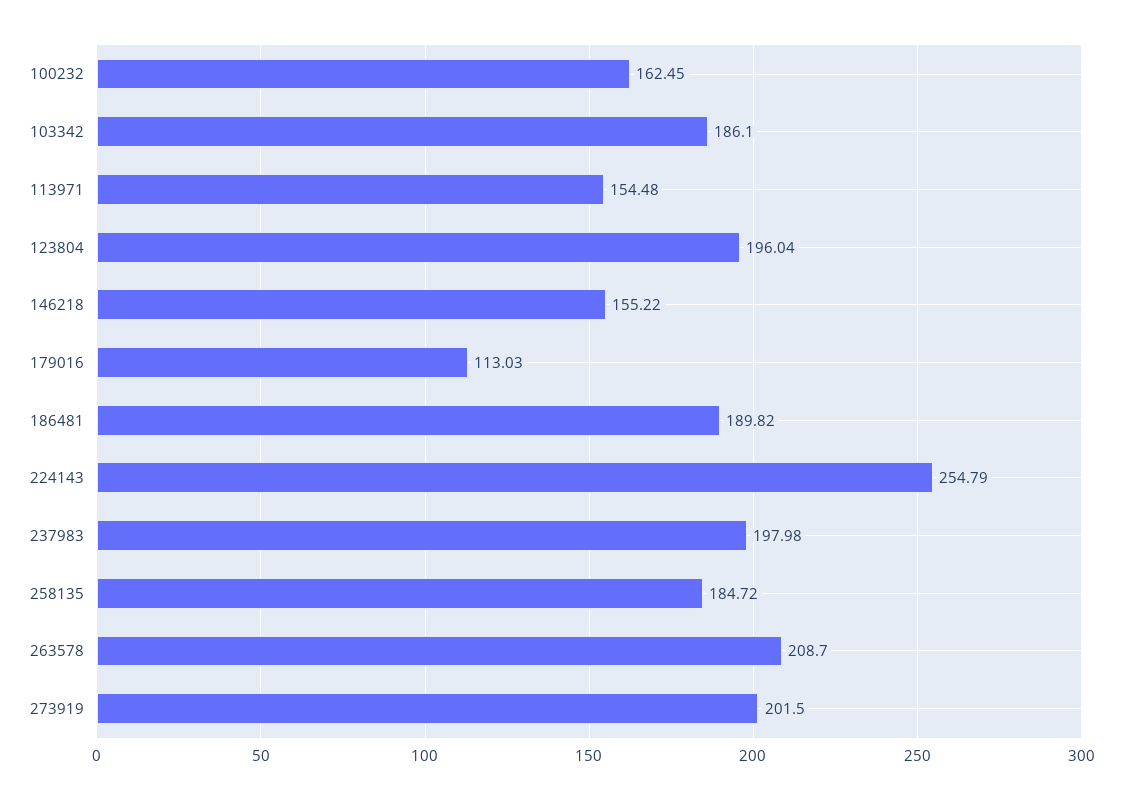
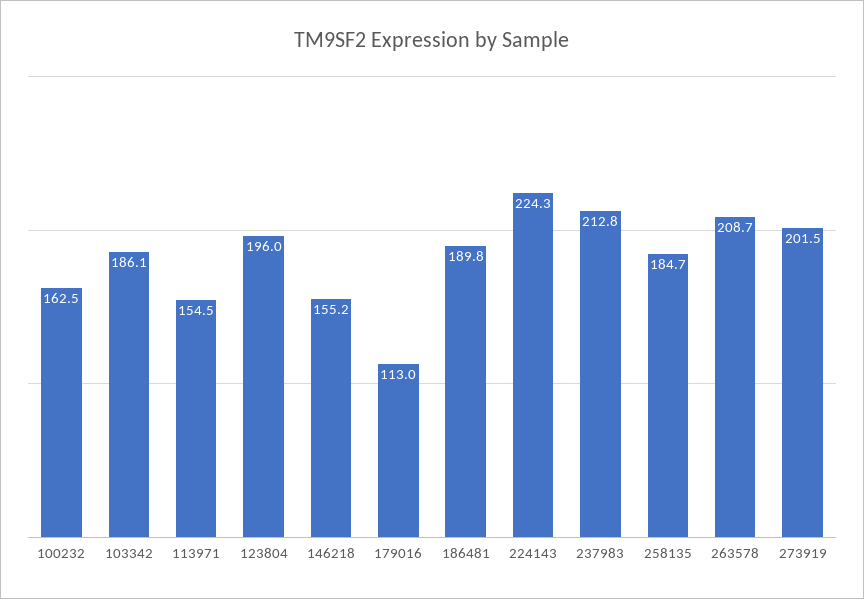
  {
    "100232": 162.45,
    "103342": 186.1,
    "113971": 154.48,
    "123804": 196.04,
    "146218": 155.22,
    "179016": 113.03,
    "186481": 189.82,
-   "224143": 254.79,
+   "224143": 224.3,
-   "237983": 197.98,
+   "237983": 212.8,
    "258135": 184.72,
    "263578": 208.7,
    "273919": 201.5
  }

